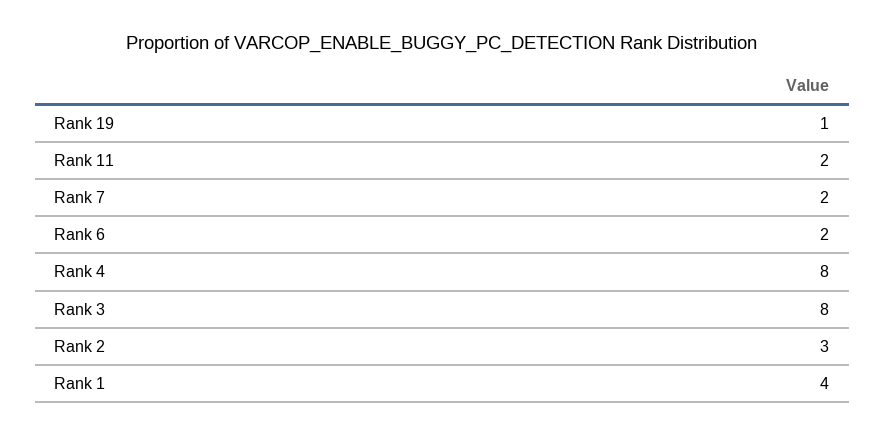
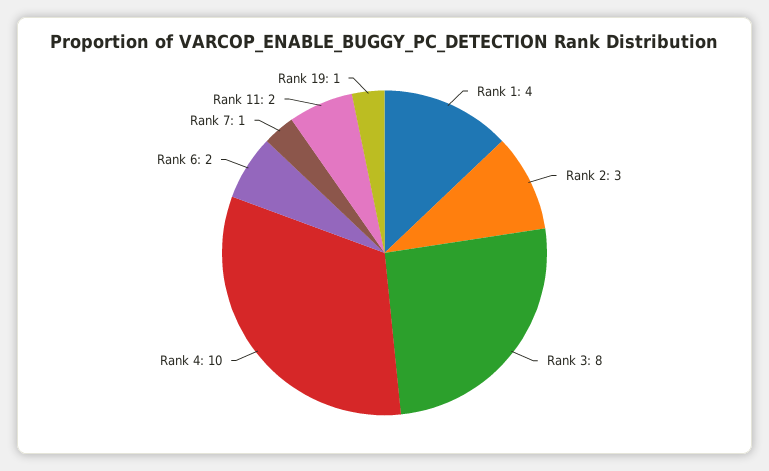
  {
    "Rank 19": 1,
    "Rank 11": 2,
-   "Rank 7": 2,
+   "Rank 7": 1,
    "Rank 6": 2,
-   "Rank 4": 8,
+   "Rank 4": 10,
    "Rank 3": 8,
    "Rank 2": 3,
    "Rank 1": 4
  }

